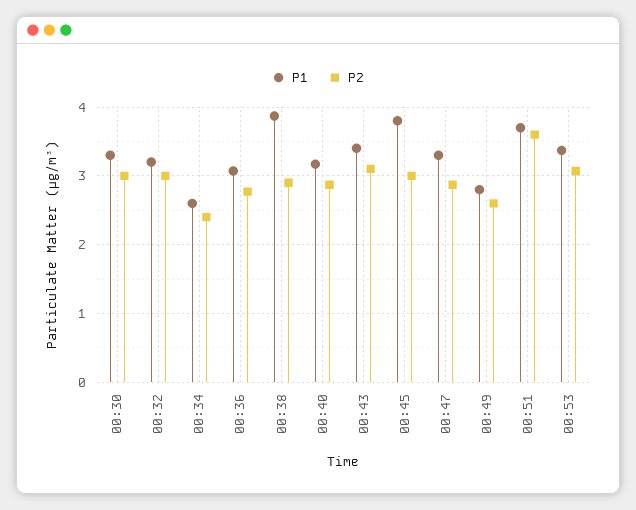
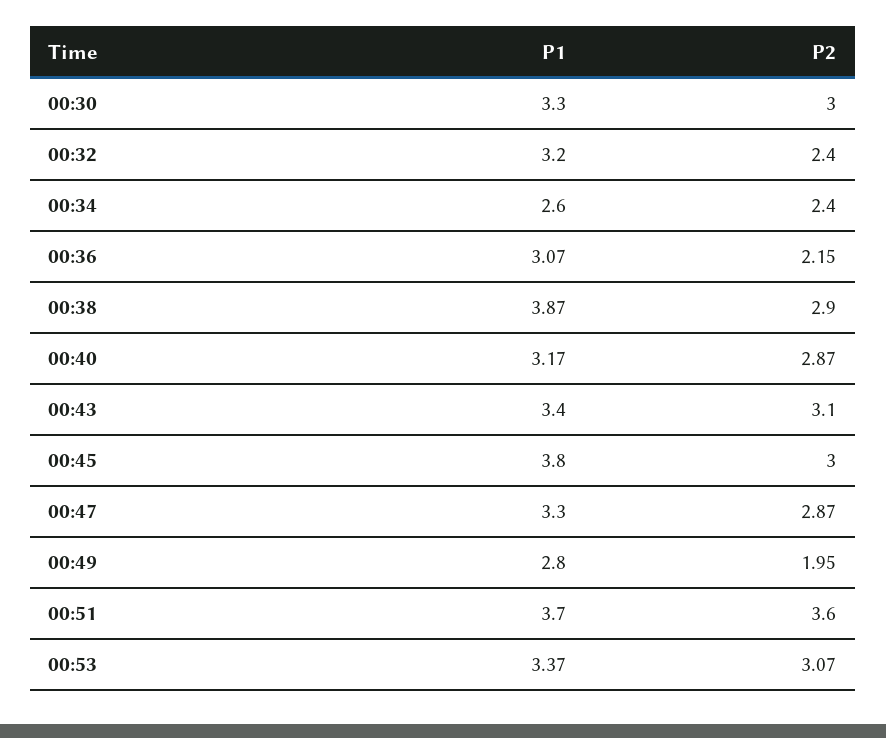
  {
    "P1": {
      "00:30": 3.3,
      "00:32": 3.2,
      "00:34": 2.6,
      "00:36": 3.07,
      "00:38": 3.87,
      "00:40": 3.17,
      "00:43": 3.4,
      "00:45": 3.8,
      "00:47": 3.3,
      "00:49": 2.8,
      "00:51": 3.7,
      "00:53": 3.37
    },
    "P2": {
      "00:30": 3,
-     "00:32": 3,
+     "00:32": 2.4,
      "00:34": 2.4,
-     "00:36": 2.8,
+     "00:36": 2.15,
      "00:38": 2.9,
      "00:40": 2.87,
      "00:43": 3.1,
      "00:45": 3,
      "00:47": 2.87,
-     "00:49": 2.6,
+     "00:49": 1.95,
      "00:51": 3.6,
      "00:53": 3.07
    }
  }

